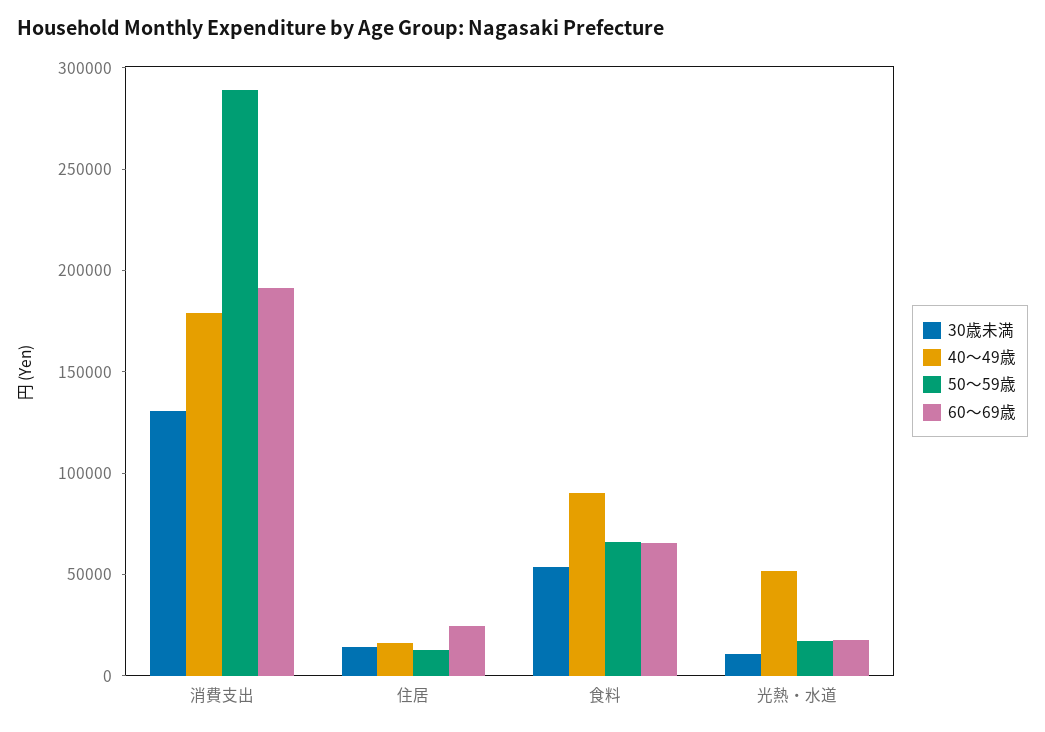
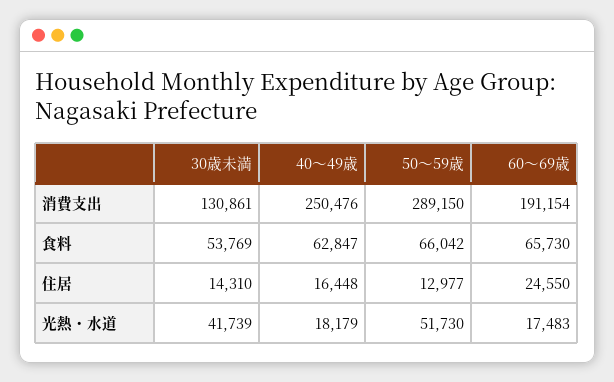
  {
    "30歳未満": {
      "消費支出": 130861,
      "住居": 14310,
      "食料": 53769,
-     "光熱・水道": 10000
+     "光熱・水道": 41739
    },
    "40～49歳": {
-     "消費支出": 180000,
+     "消費支出": 250476,
      "住居": 16448,
-     "食料": 90000,
+     "食料": 62847,
-     "光熱・水道": 50000
+     "光熱・水道": 18179
    },
    "50～59歳": {
      "消費支出": 289150,
      "住居": 12977,
      "食料": 66042,
-     "光熱・水道": 20000
+     "光熱・水道": 51730
    },
    "60～69歳": {
      "消費支出": 191154,
      "住居": 24550,
      "食料": 65730,
      "光熱・水道": 17483
    }
  }

